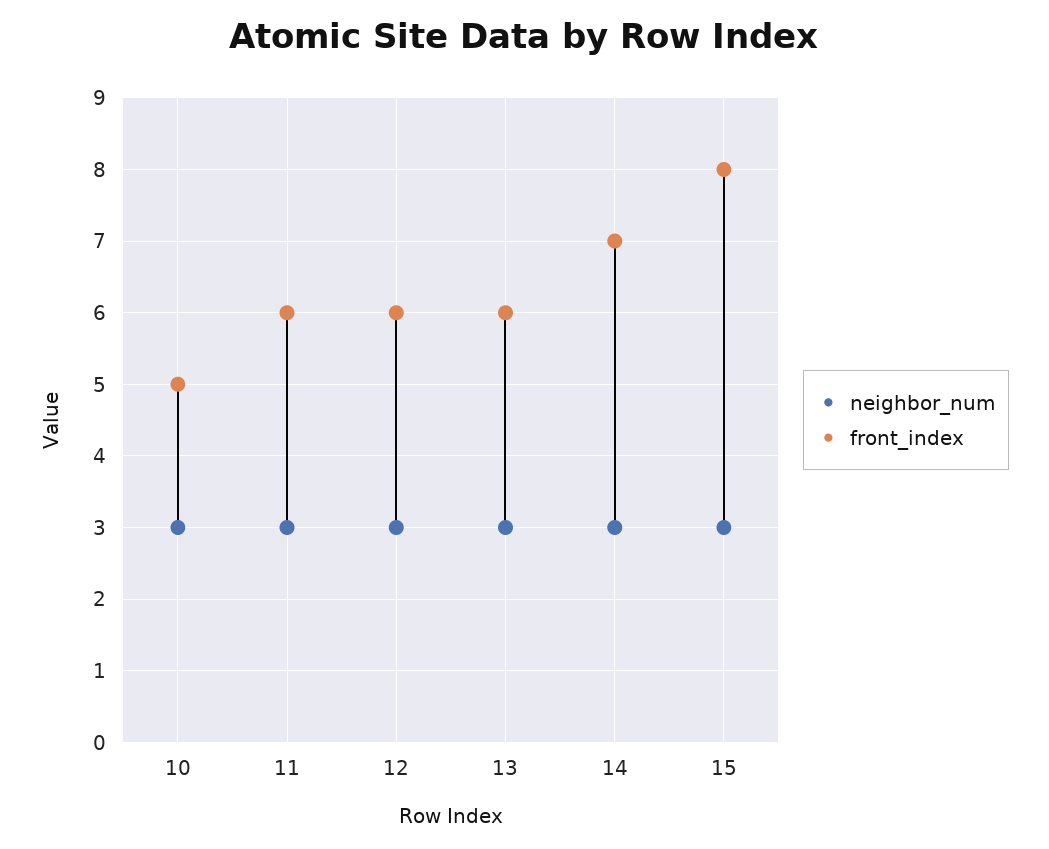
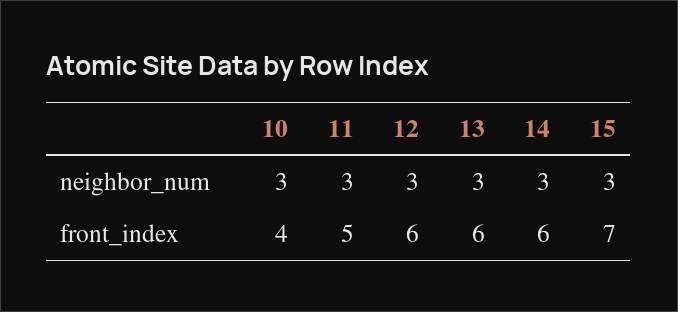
  {
    "neighbor_num": {
      "10": 3,
      "11": 3,
      "12": 3,
      "13": 3,
      "14": 3,
      "15": 3
    },
    "front_index": {
-     "10": 5,
+     "10": 4,
-     "11": 6,
+     "11": 5,
      "12": 6,
      "13": 6,
-     "14": 7,
+     "14": 6,
-     "15": 8
+     "15": 7
    }
  }

